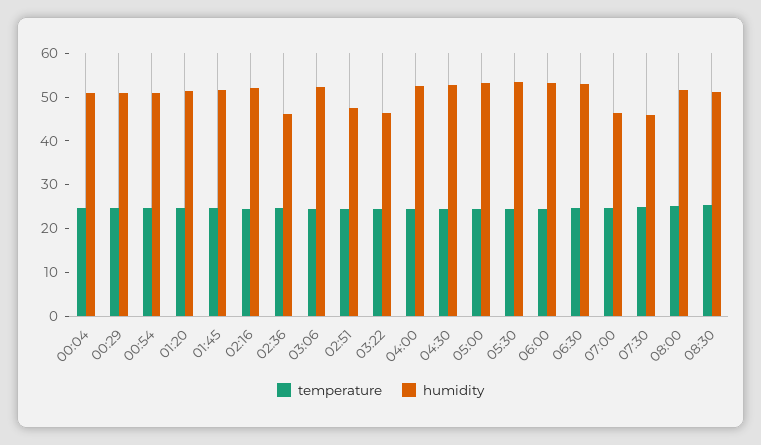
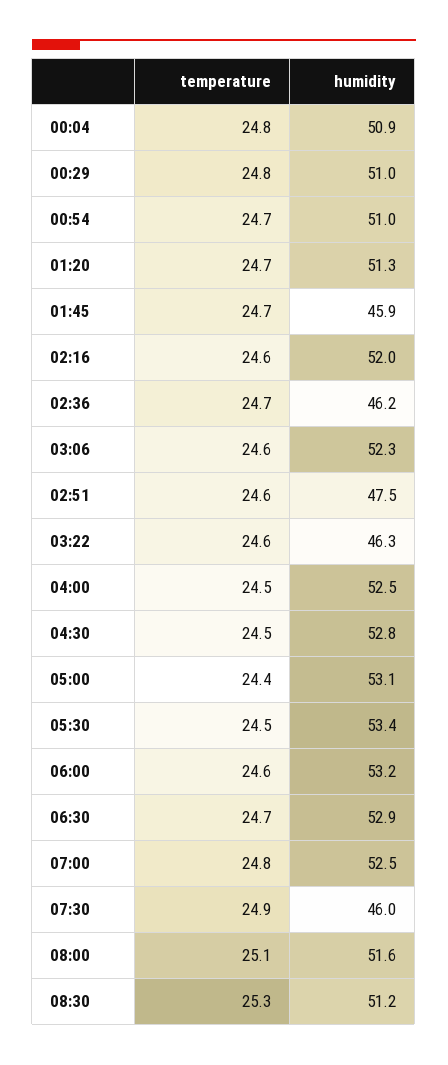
  {
    "temperature": {
      "00:04": 24.8,
      "00:29": 24.8,
      "00:54": 24.7,
      "01:20": 24.7,
      "01:45": 24.7,
      "02:16": 24.6,
      "02:36": 24.7,
      "03:06": 24.6,
      "02:51": 24.6,
      "03:22": 24.6,
      "04:00": 24.5,
      "04:30": 24.5,
      "05:00": 24.4,
      "05:30": 24.5,
      "06:00": 24.6,
      "06:30": 24.7,
      "07:00": 24.8,
      "07:30": 24.9,
      "08:00": 25.1,
      "08:30": 25.3
    },
    "humidity": {
      "00:04": 50.9,
      "00:29": 51,
      "00:54": 51,
      "01:20": 51.3,
-     "01:45": 52,
+     "01:45": 45.9,
      "02:16": 52,
      "02:36": 46.2,
      "03:06": 52.3,
      "02:51": 47.5,
      "03:22": 46.3,
      "04:00": 52.5,
      "04:30": 52.8,
      "05:00": 53.1,
      "05:30": 53.4,
      "06:00": 53.2,
      "06:30": 52.9,
-     "07:00": 46,
+     "07:00": 52.5,
      "07:30": 46,
      "08:00": 51.6,
      "08:30": 51.2
    }
  }

